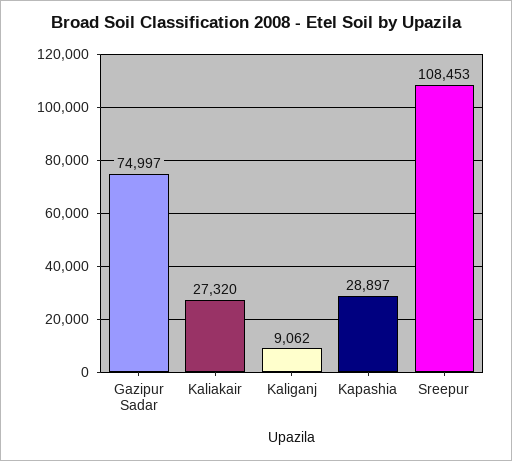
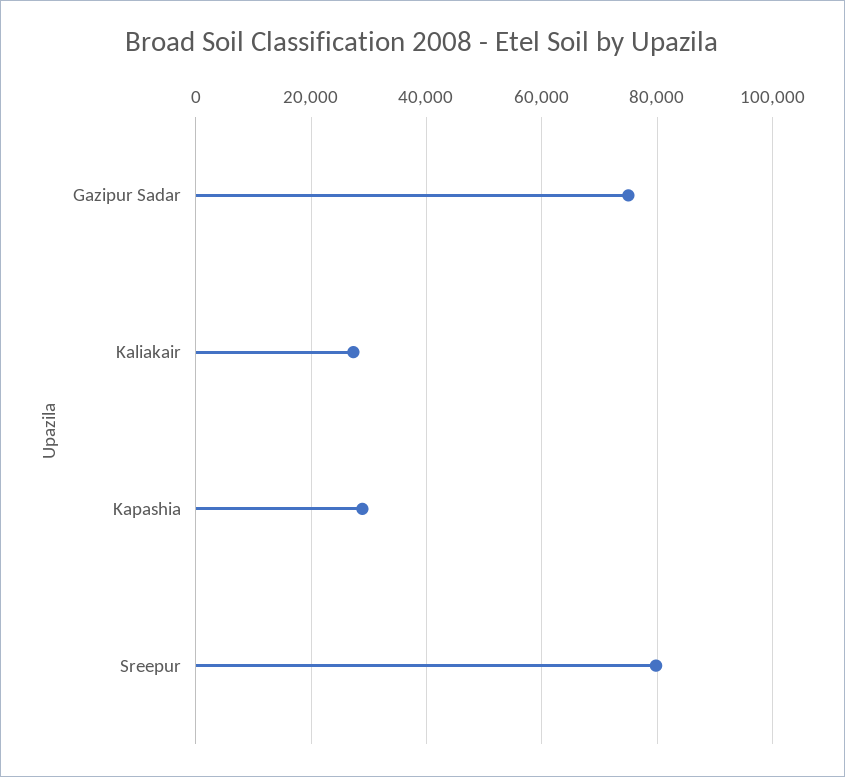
  {
    "Gazipur Sadar": 74997,
    "Kaliakair": 27320,
-   "Kaliganj": 9062,
    "Kapashia": 28897,
-   "Sreepur": 108453
+   "Sreepur": 80000
  }

